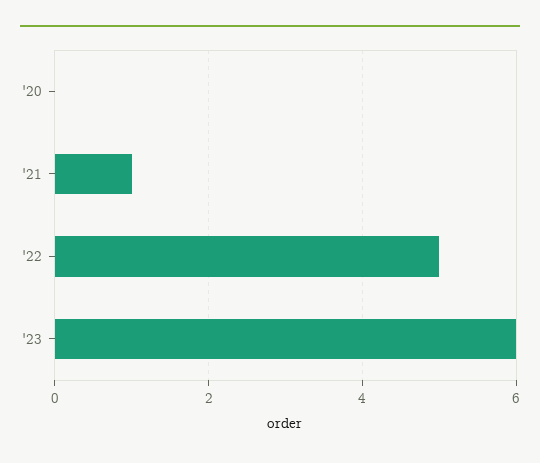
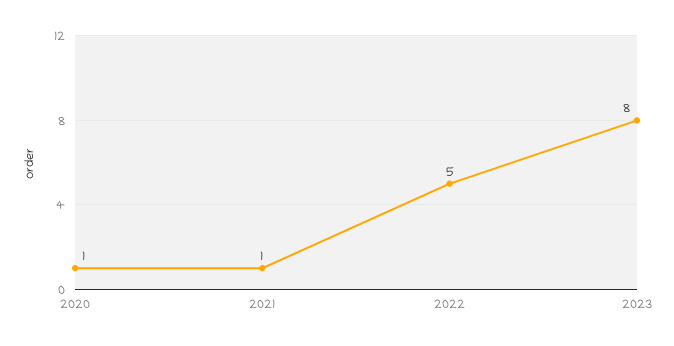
  {
-   "'20": 0,
+   "'20": 1,
    "'21": 1,
    "'22": 5,
-   "'23": 6
+   "'23": 8
  }

